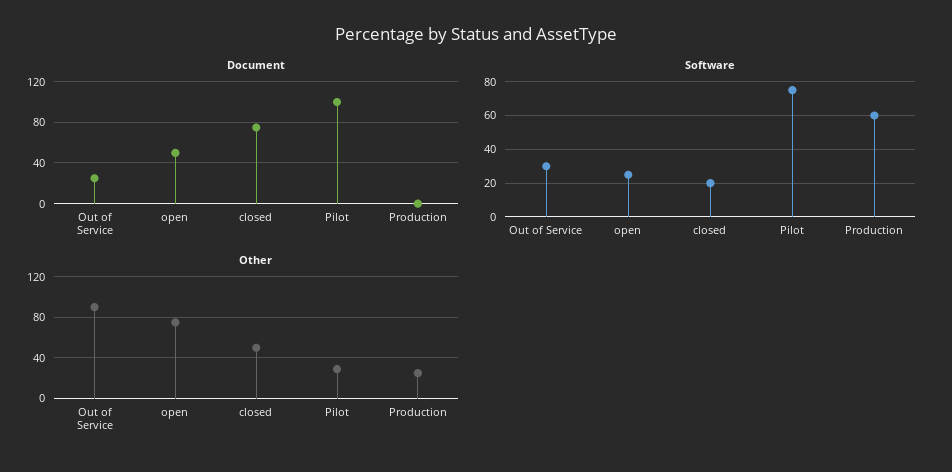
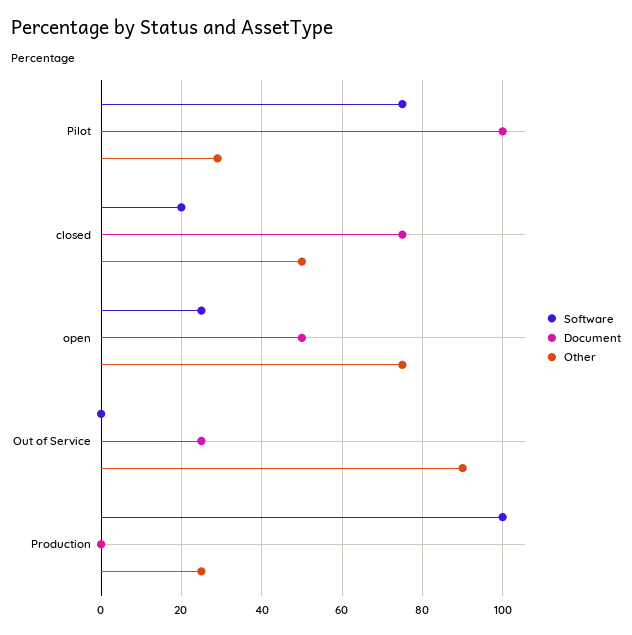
  {
    "Document": {
      "Out of Service": 25,
      "open": 50,
      "closed": 75,
      "Pilot": 100,
      "Production": 0
    },
    "Software": {
-     "Out of Service": 30,
+     "Out of Service": 0,
      "open": 25,
      "closed": 20,
      "Pilot": 75,
-     "Production": 60
+     "Production": 100
    },
    "Other": {
      "Out of Service": 90,
      "open": 75,
      "closed": 50,
      "Pilot": 30,
      "Production": 25
    }
  }

